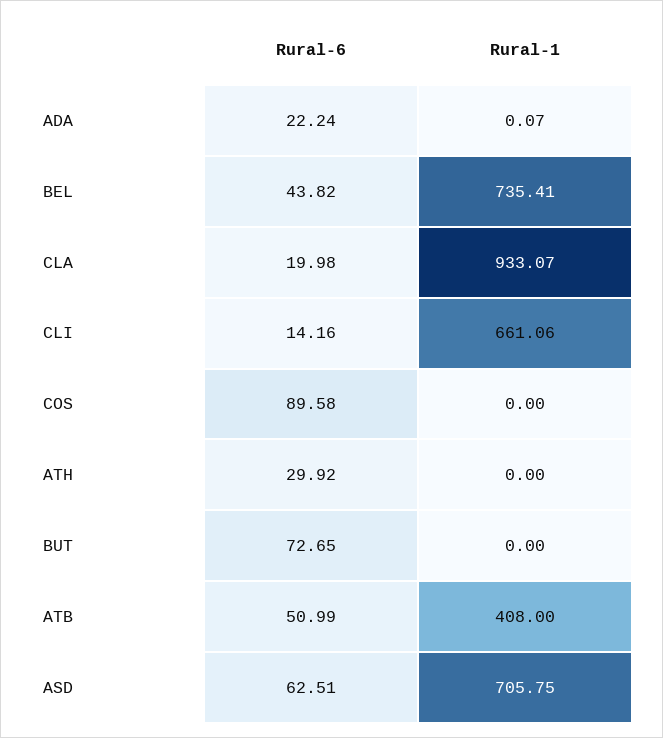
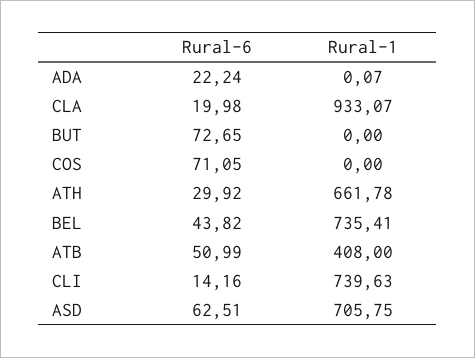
  {
    "Rural-6": {
      "ADA": 22.24,
      "BEL": 43.82,
      "CLA": 19.98,
      "CLI": 14.16,
-     "COS": 89.58,
+     "COS": 71.05,
      "ATH": 29.92,
      "BUT": 72.65,
      "ATB": 50.99,
      "ASD": 62.51
    },
    "Rural-1": {
      "ADA": 0.07,
      "BEL": 735.41,
      "CLA": 933.07,
-     "CLI": 661.06,
+     "CLI": 739.63,
      "COS": 0,
-     "ATH": 0,
+     "ATH": 661.78,
      "BUT": 0,
      "ATB": 408,
      "ASD": 705.75
    }
  }

